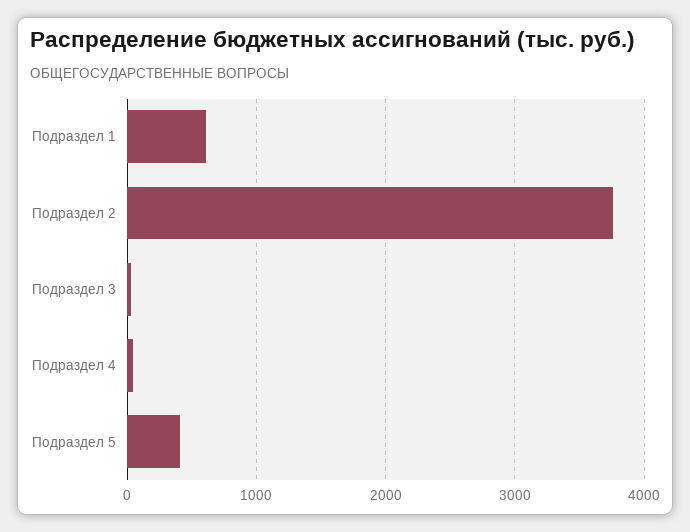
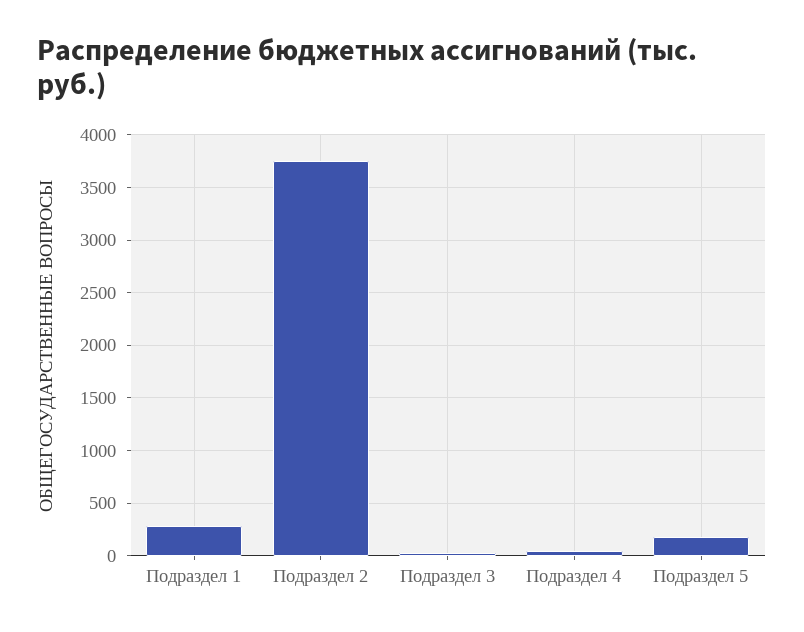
  {
-   "Подраздел 1": 600,
+   "Подраздел 1": 300,
    "Подраздел 2": 3800,
    "Подраздел 3": 0,
    "Подраздел 4": 100,
-   "Подраздел 5": 400
+   "Подраздел 5": 200
  }

